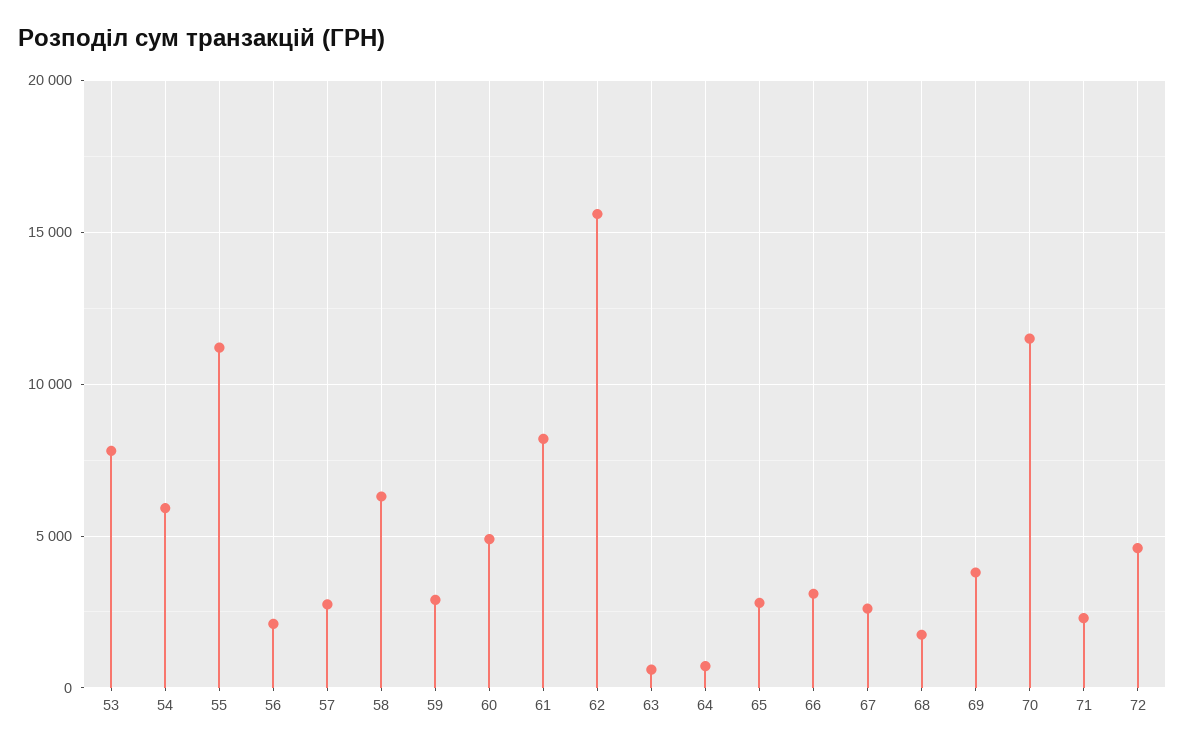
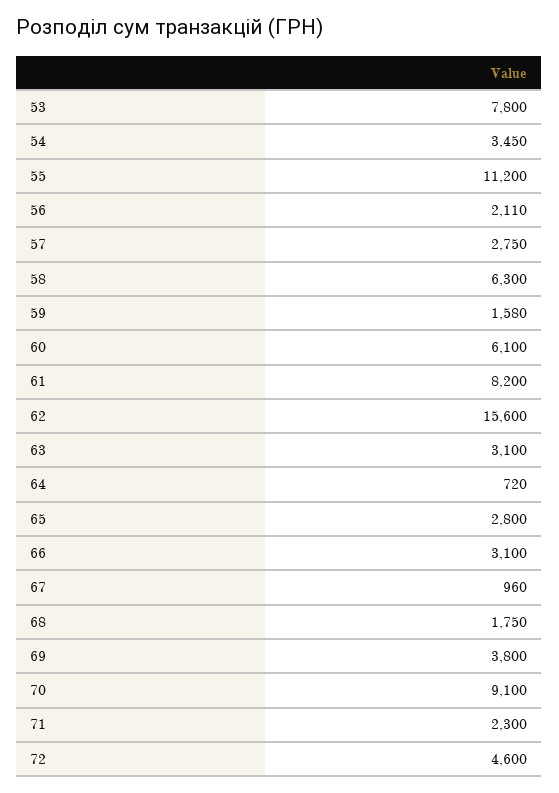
  {
    "53": 7800,
-   "54": 6000,
+   "54": 3450,
    "55": 11200,
    "56": 2110,
    "57": 2750,
    "58": 6300,
-   "59": 3000,
+   "59": 1580,
-   "60": 5000,
+   "60": 6100,
    "61": 8200,
    "62": 15600,
-   "63": 500,
+   "63": 3100,
    "64": 720,
    "65": 2800,
    "66": 3100,
-   "67": 2500,
+   "67": 960,
    "68": 1750,
    "69": 3800,
-   "70": 11500,
+   "70": 9100,
    "71": 2300,
    "72": 4600
  }

